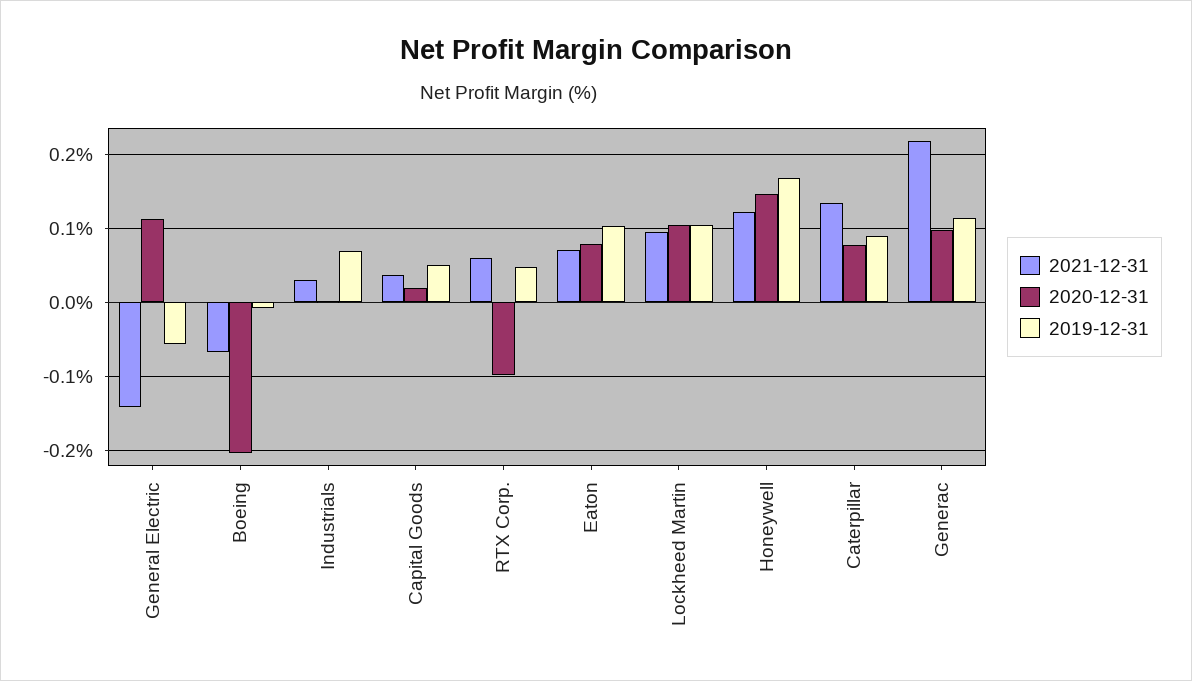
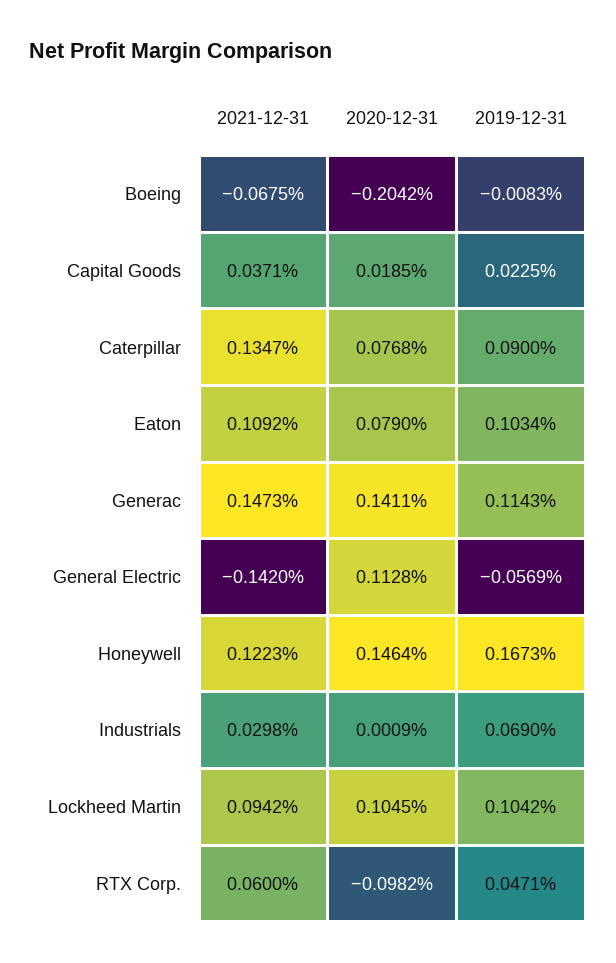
  {
    "2021-12-31": {
      "General Electric": -0.142,
      "Boeing": -0.0675,
      "Industrials": 0.0298,
      "Capital Goods": 0.0371,
      "RTX Corp.": 0.06,
-     "Eaton": 0.07,
+     "Eaton": 0.1092,
      "Lockheed Martin": 0.0942,
      "Honeywell": 0.1223,
      "Caterpillar": 0.1347,
-     "Generac": 0.22
+     "Generac": 0.1473
    },
    "2020-12-31": {
      "General Electric": 0.1128,
      "Boeing": -0.2042,
      "Industrials": 0.0009,
      "Capital Goods": 0.0185,
      "RTX Corp.": -0.0982,
      "Eaton": 0.079,
      "Lockheed Martin": 0.1045,
      "Honeywell": 0.1464,
      "Caterpillar": 0.0768,
-     "Generac": 0.1
+     "Generac": 0.1411
    },
    "2019-12-31": {
      "General Electric": -0.0569,
      "Boeing": -0.0083,
      "Industrials": 0.069,
-     "Capital Goods": 0.05,
+     "Capital Goods": 0.0225,
      "RTX Corp.": 0.0471,
      "Eaton": 0.1034,
      "Lockheed Martin": 0.1042,
      "Honeywell": 0.1673,
      "Caterpillar": 0.09,
      "Generac": 0.1143
    }
  }

